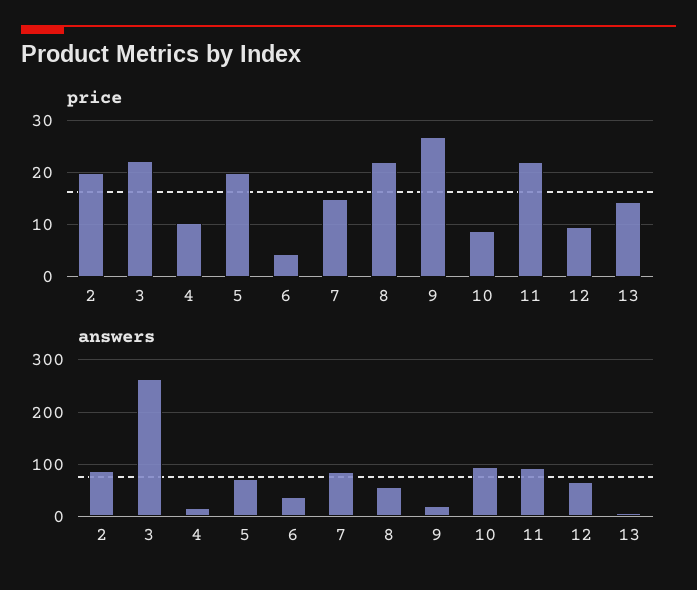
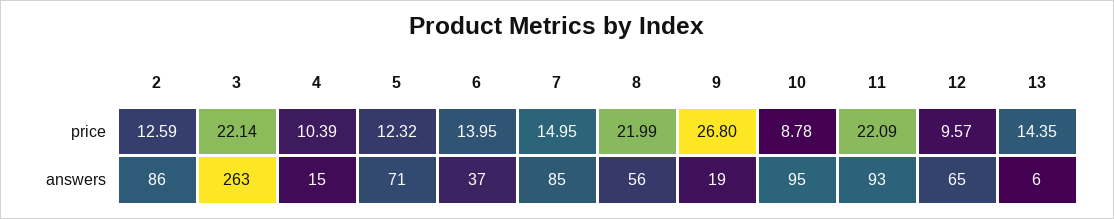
  {
    "price": {
-     "2": 20,
+     "2": 12.59,
      "3": 22.14,
      "4": 10.39,
-     "5": 20,
+     "5": 12.32,
-     "6": 4,
+     "6": 13.95,
      "7": 14.95,
      "8": 21.99,
      "9": 26.8,
      "10": 8.78,
      "11": 22.09,
      "12": 9.57,
      "13": 14.35
    },
    "answers": {
      "2": 86,
      "3": 263,
      "4": 15,
      "5": 71,
      "6": 37,
      "7": 85,
      "8": 56,
      "9": 19,
      "10": 95,
      "11": 93,
      "12": 65,
      "13": 6
    }
  }

